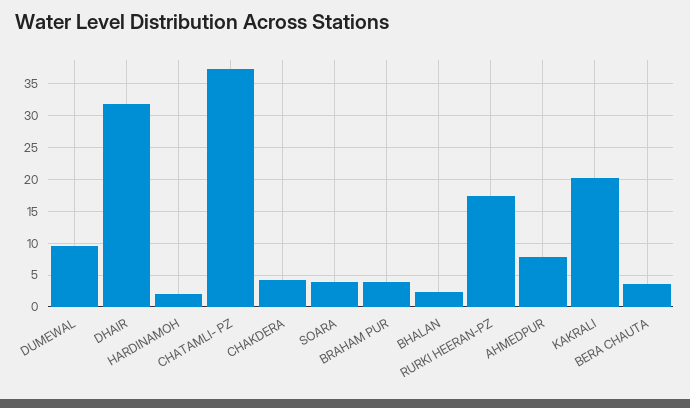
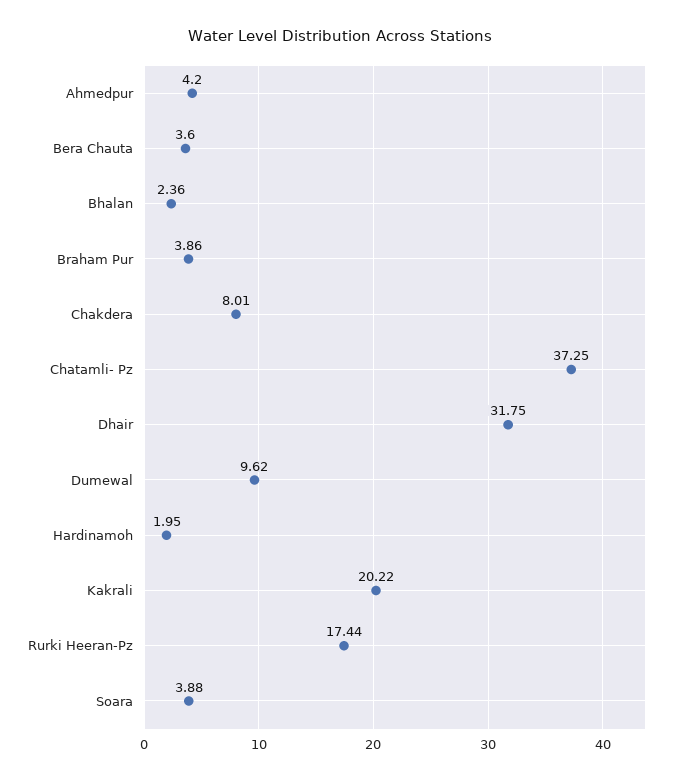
  {
    "DUMEWAL": 9.62,
    "DHAIR": 31.75,
    "HARDINAMOH": 1.95,
    "CHATAMLI- PZ": 37.25,
-   "CHAKDERA": 4,
+   "CHAKDERA": 8.01,
    "SOARA": 3.88,
    "BRAHAM PUR": 3.86,
    "BHALAN": 2.36,
    "RURKI HEERAN-PZ": 17.44,
-   "AHMEDPUR": 8,
+   "AHMEDPUR": 4.2,
    "KAKRALI": 20.22,
    "BERA CHAUTA": 3.6
  }

